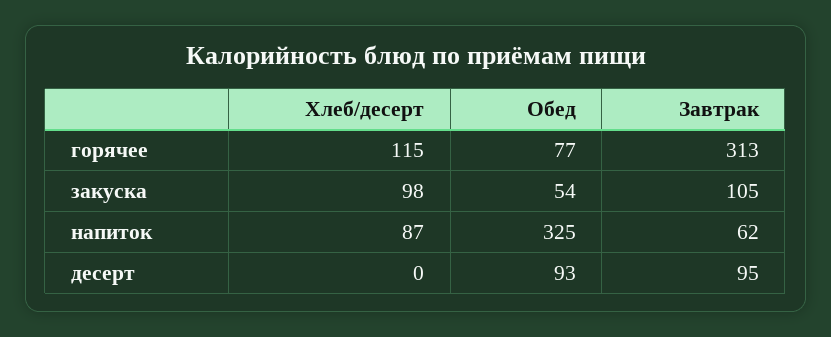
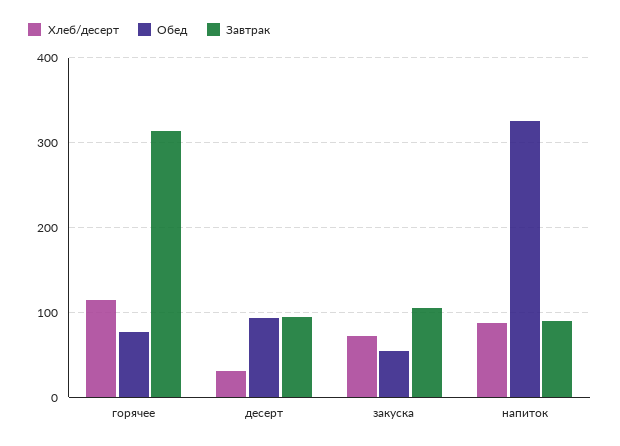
  {
    "Хлеб/десерт": {
      "горячее": 115,
-     "закуска": 98,
+     "закуска": 70,
      "напиток": 87,
-     "десерт": 0
+     "десерт": 30
    },
    "Обед": {
      "горячее": 77,
      "закуска": 54,
      "напиток": 325,
      "десерт": 93
    },
    "Завтрак": {
      "горячее": 313,
      "закуска": 105,
-     "напиток": 62,
+     "напиток": 90,
      "десерт": 95
    }
  }

